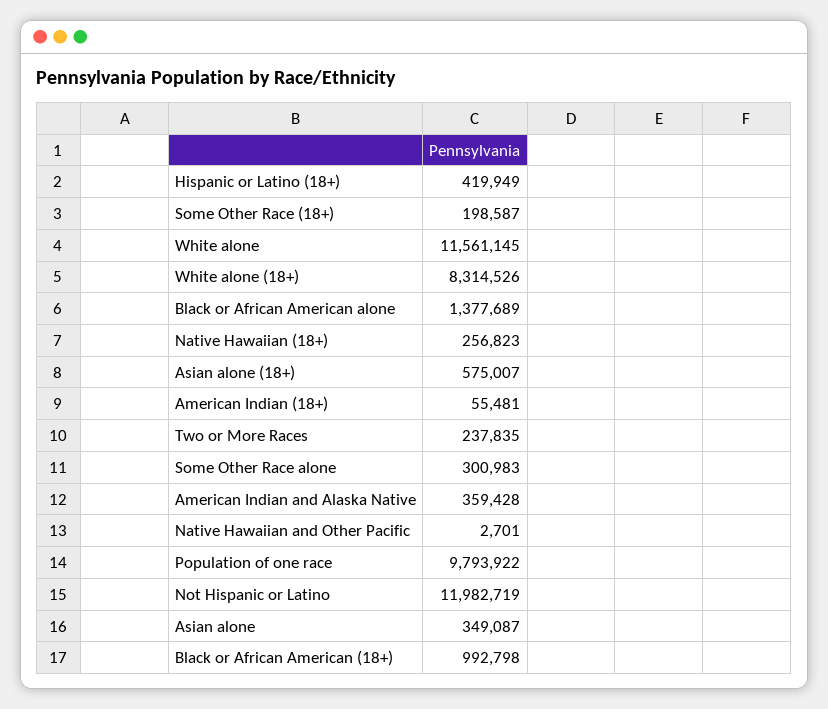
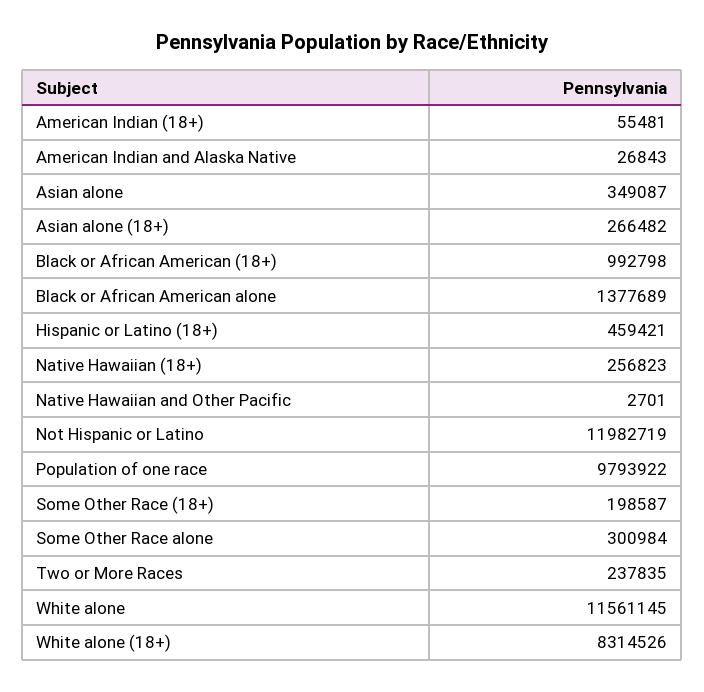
  {
-   "Hispanic or Latino (18+)": 419949,
+   "Hispanic or Latino (18+)": 459421,
    "Some Other Race (18+)": 198587,
    "White alone": 11561145,
    "White alone (18+)": 8314526,
    "Black or African American alone": 1377689,
    "Native Hawaiian (18+)": 256823,
-   "Asian alone (18+)": 575007,
+   "Asian alone (18+)": 266482,
    "American Indian (18+)": 55481,
    "Two or More Races": 237835,
-   "Some Other Race alone": 300983,
+   "Some Other Race alone": 300984,
-   "American Indian and Alaska Native": 359428,
+   "American Indian and Alaska Native": 26843,
    "Native Hawaiian and Other Pacific": 2701,
    "Population of one race": 9793922,
    "Not Hispanic or Latino": 11982719,
    "Asian alone": 349087,
    "Black or African American (18+)": 992798
  }

